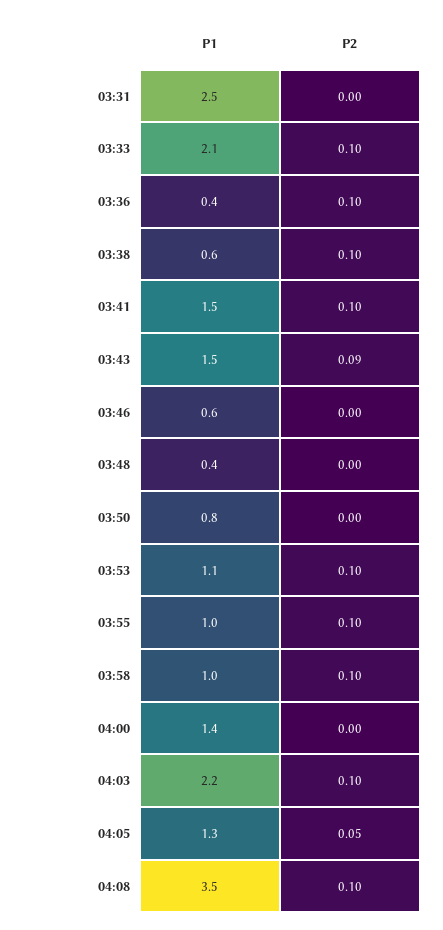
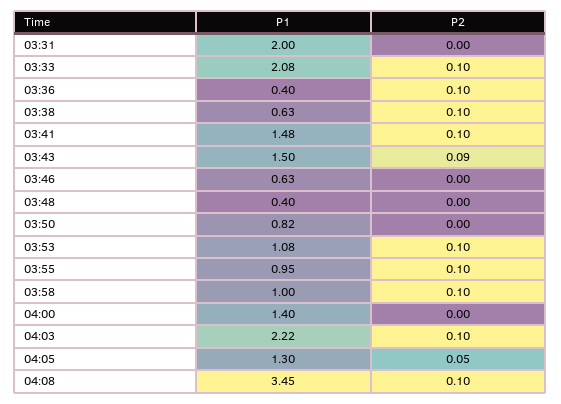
  {
    "P1": {
-     "03:31": 2.5,
+     "03:31": 2,
      "03:33": 2.08,
      "03:36": 0.4,
      "03:38": 0.63,
      "03:41": 1.48,
      "03:43": 1.5,
      "03:46": 0.63,
      "03:48": 0.4,
      "03:50": 0.82,
      "03:53": 1.08,
      "03:55": 0.95,
      "03:58": 1,
      "04:00": 1.4,
      "04:03": 2.22,
      "04:05": 1.3,
      "04:08": 3.45
    },
    "P2": {
      "03:31": 0,
      "03:33": 0.1,
      "03:36": 0.1,
      "03:38": 0.1,
      "03:41": 0.1,
      "03:43": 0.09,
      "03:46": 0,
      "03:48": 0,
      "03:50": 0,
      "03:53": 0.1,
      "03:55": 0.1,
      "03:58": 0.1,
      "04:00": 0,
      "04:03": 0.1,
      "04:05": 0.05,
      "04:08": 0.1
    }
  }

